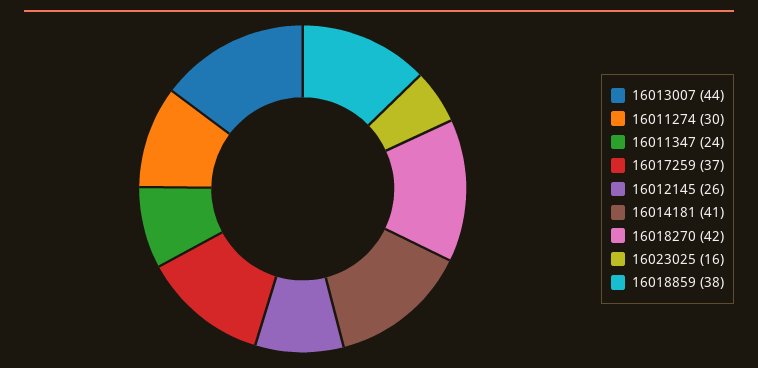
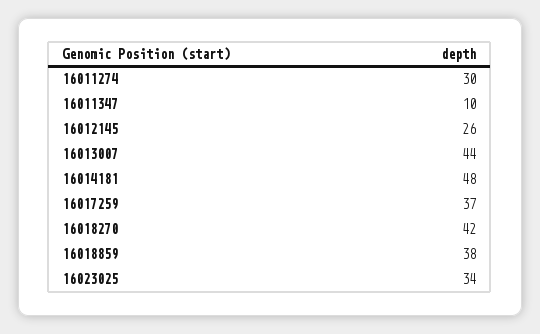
  {
    "16013007": 44,
    "16011274": 30,
-   "16011347": 24,
+   "16011347": 10,
    "16017259": 37,
    "16012145": 26,
-   "16014181": 41,
+   "16014181": 48,
    "16018270": 42,
-   "16023025": 16,
+   "16023025": 34,
    "16018859": 38
  }

